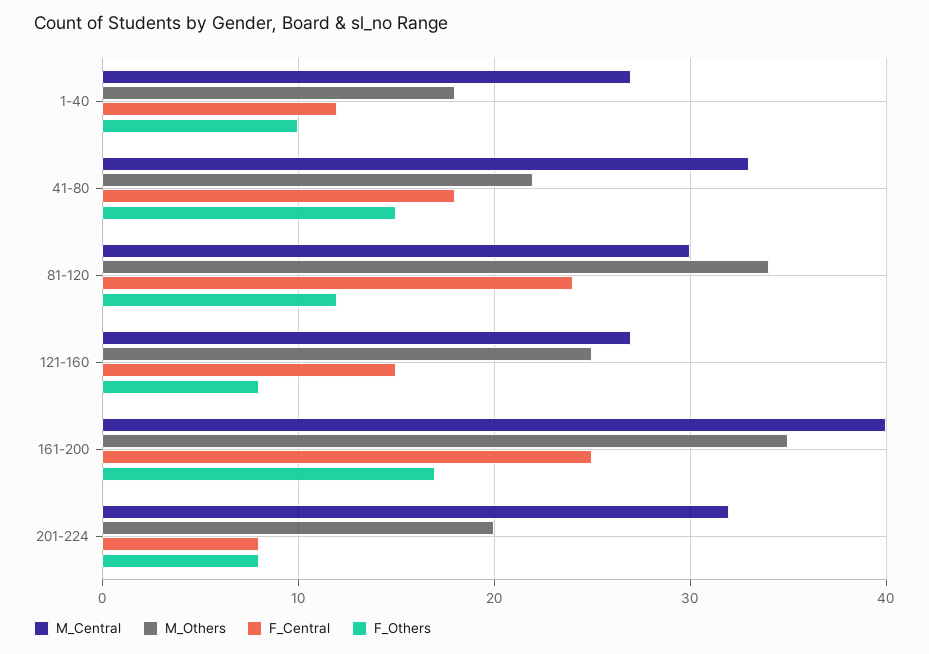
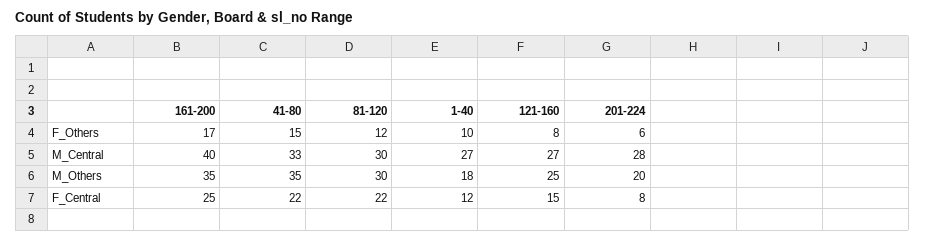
  {
    "M_Central": {
      "1-40": 27,
      "41-80": 33,
      "81-120": 30,
      "121-160": 27,
      "161-200": 40,
-     "201-224": 32
+     "201-224": 28
    },
    "M_Others": {
      "1-40": 18,
-     "41-80": 22,
+     "41-80": 35,
-     "81-120": 34,
+     "81-120": 30,
      "121-160": 25,
      "161-200": 35,
      "201-224": 20
    },
    "F_Central": {
      "1-40": 12,
-     "41-80": 18,
+     "41-80": 22,
-     "81-120": 24,
+     "81-120": 22,
      "121-160": 15,
      "161-200": 25,
      "201-224": 8
    },
    "F_Others": {
      "1-40": 10,
      "41-80": 15,
      "81-120": 12,
      "121-160": 8,
      "161-200": 17,
-     "201-224": 8
+     "201-224": 6
    }
  }

